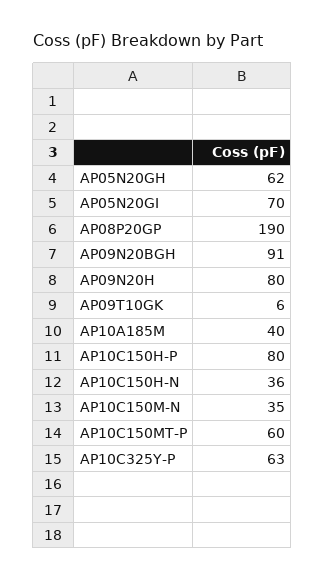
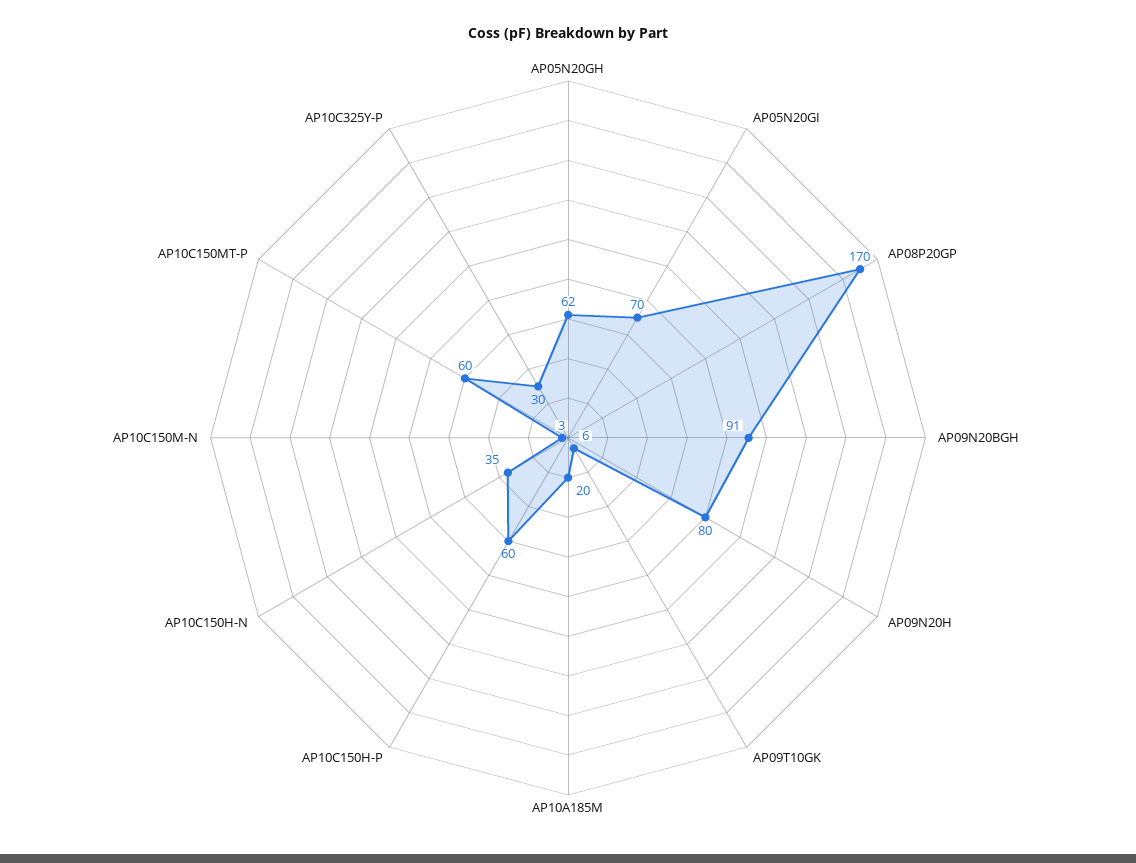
  {
    "AP05N20GH": 62,
    "AP05N20GI": 70,
-   "AP08P20GP": 190,
+   "AP08P20GP": 170,
    "AP09N20BGH": 91,
    "AP09N20H": 80,
    "AP09T10GK": 6,
-   "AP10A185M": 40,
+   "AP10A185M": 20,
-   "AP10C150H-P": 80,
+   "AP10C150H-P": 60,
-   "AP10C150H-N": 36,
+   "AP10C150H-N": 35,
-   "AP10C150M-N": 35,
+   "AP10C150M-N": 3,
    "AP10C150MT-P": 60,
-   "AP10C325Y-P": 63
+   "AP10C325Y-P": 30
  }

